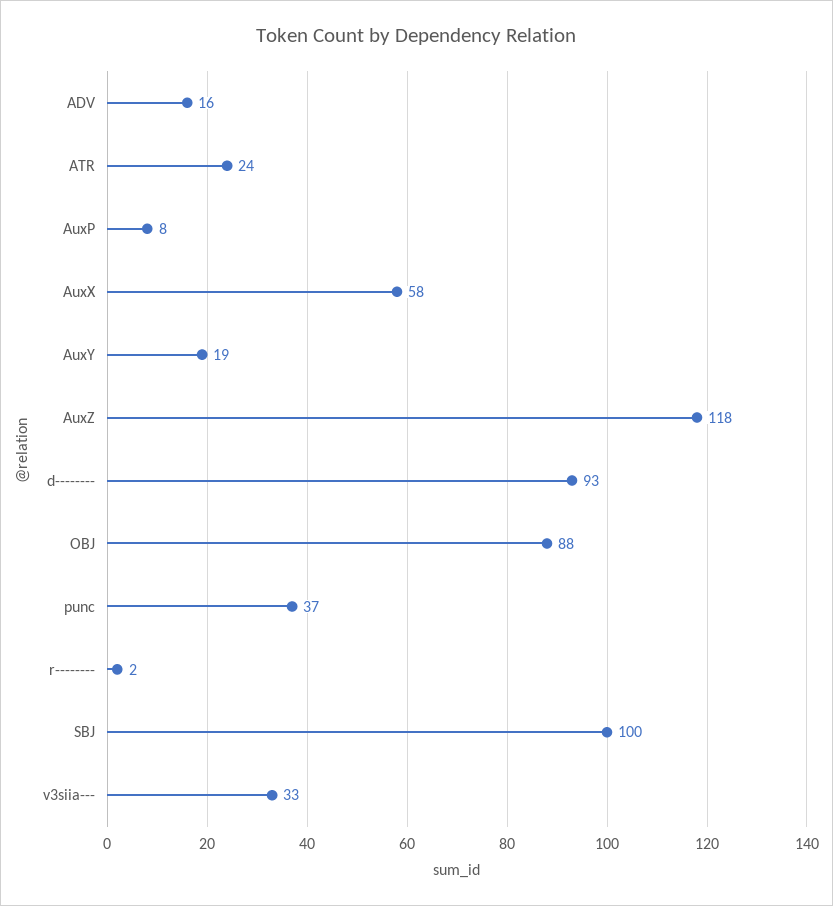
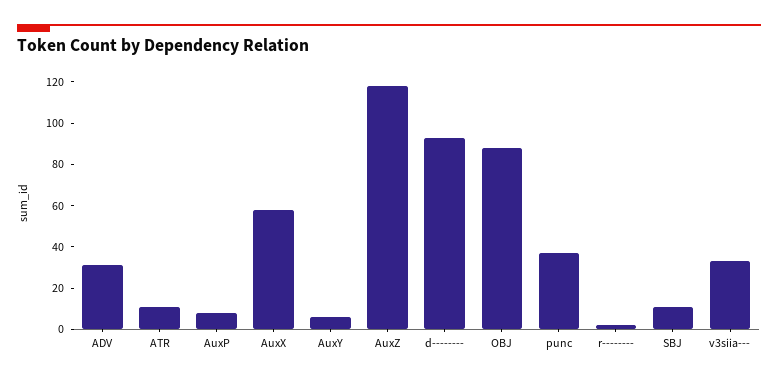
  {
-   "ADV": 16,
+   "ADV": 30,
-   "ATR": 24,
+   "ATR": 10,
    "AuxP": 8,
    "AuxX": 58,
-   "AuxY": 19,
+   "AuxY": 5,
    "AuxZ": 118,
    "d--------": 93,
    "OBJ": 88,
    "punc": 37,
    "r--------": 2,
-   "SBJ": 100,
+   "SBJ": 10,
    "v3siia---": 33
  }

